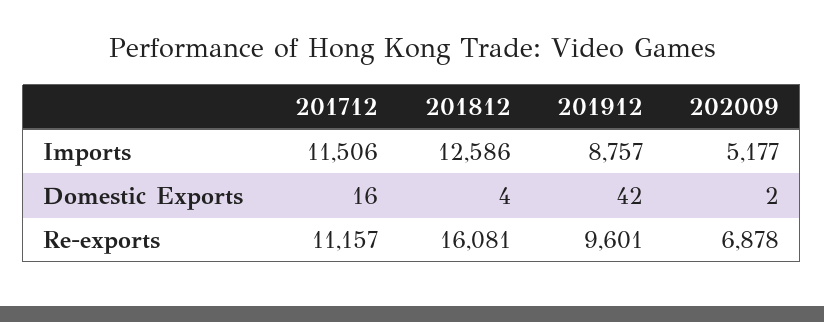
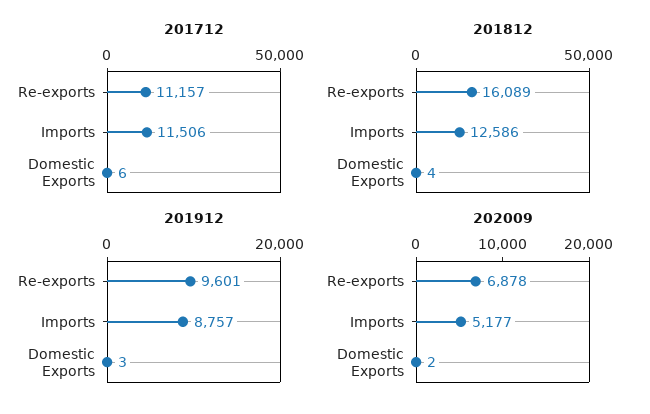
  {
    "201712": {
      "Imports": 11506,
-     "Domestic Exports": 16,
+     "Domestic Exports": 6,
      "Re-exports": 11157
    },
    "201812": {
      "Imports": 12586,
      "Domestic Exports": 4,
-     "Re-exports": 16081
+     "Re-exports": 16089
    },
    "201912": {
      "Imports": 8757,
-     "Domestic Exports": 42,
+     "Domestic Exports": 3,
      "Re-exports": 9601
    },
    "202009": {
      "Imports": 5177,
      "Domestic Exports": 2,
      "Re-exports": 6878
    }
  }

